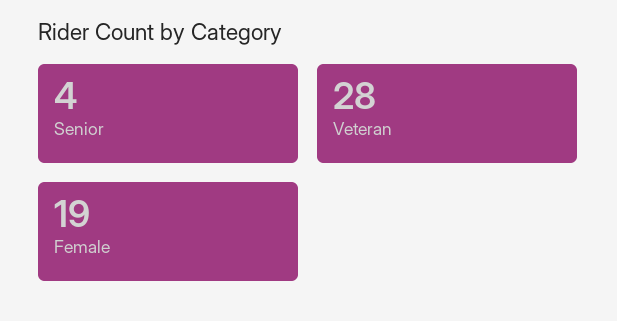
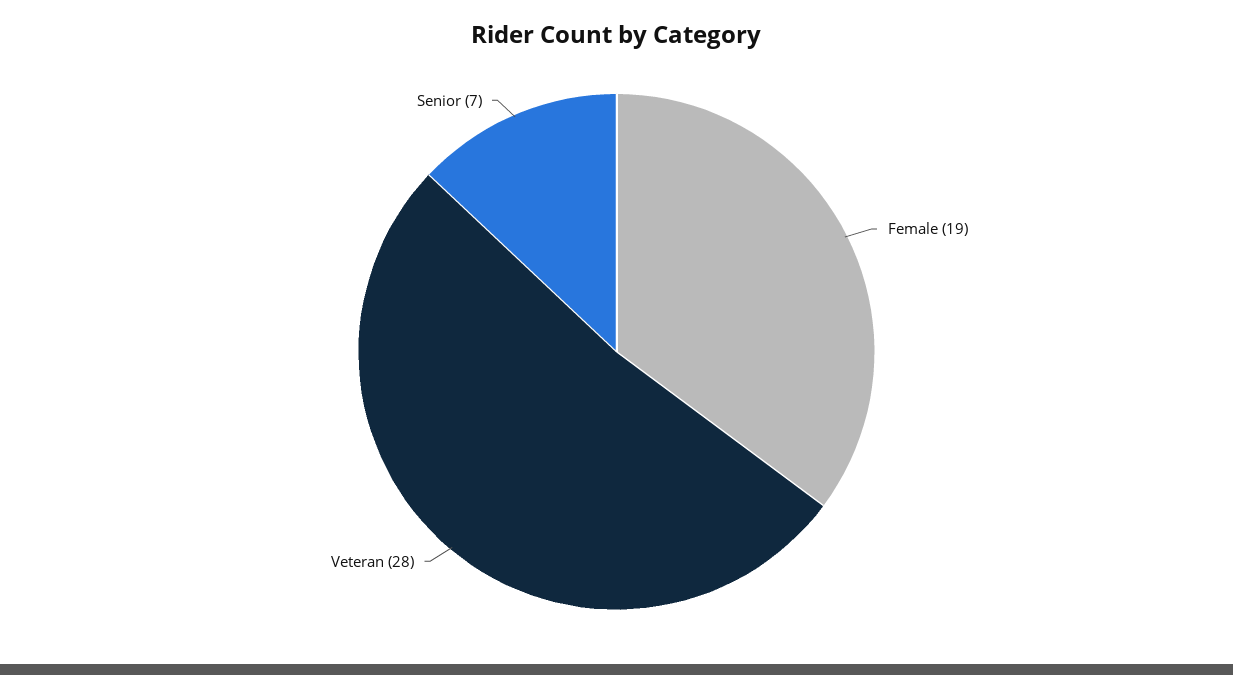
  {
-   "Senior": 4,
+   "Senior": 7,
    "Veteran": 28,
    "Female": 19
  }

